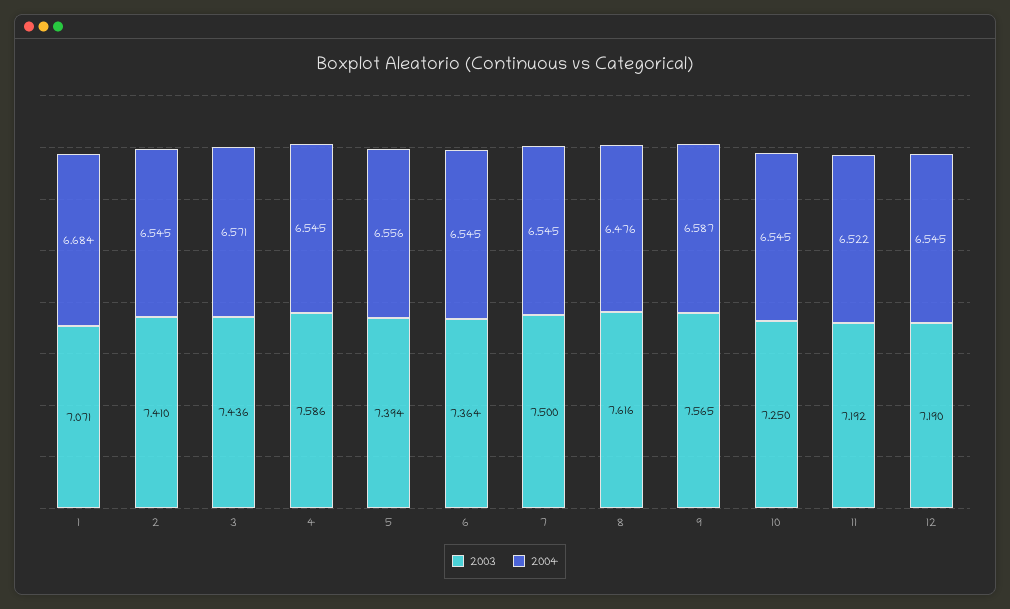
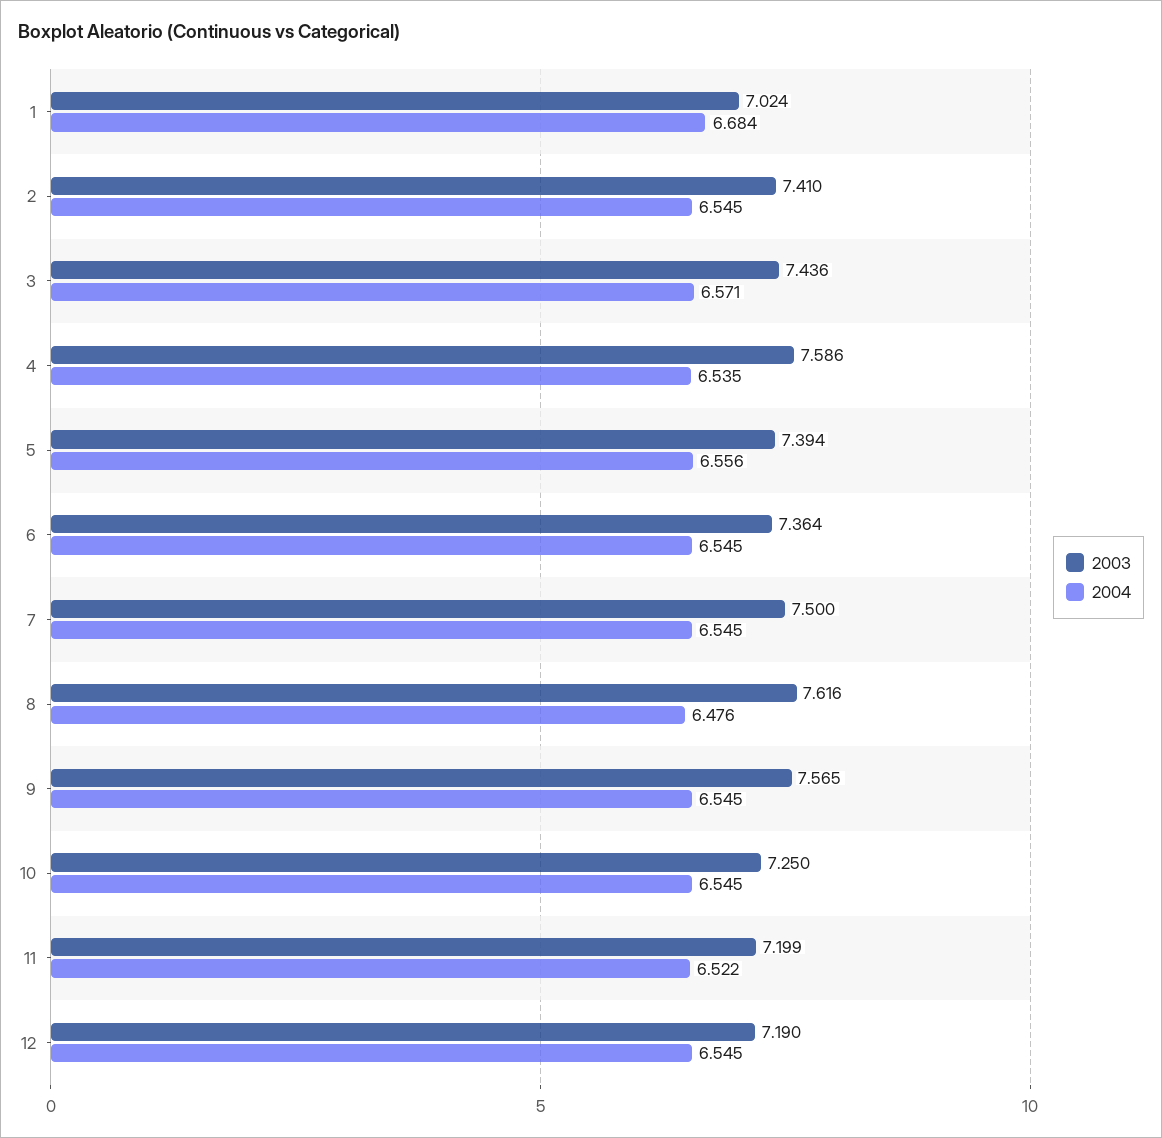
  {
    "2003": {
-     "1": 7.071,
+     "1": 7.024,
      "2": 7.41,
      "3": 7.436,
      "4": 7.586,
      "5": 7.394,
      "6": 7.364,
      "7": 7.5,
      "8": 7.616,
      "9": 7.565,
      "10": 7.25,
-     "11": 7.192,
+     "11": 7.199,
      "12": 7.19
    },
    "2004": {
      "1": 6.684,
      "2": 6.545,
      "3": 6.571,
-     "4": 6.545,
+     "4": 6.535,
      "5": 6.556,
      "6": 6.545,
      "7": 6.545,
      "8": 6.476,
-     "9": 6.587,
+     "9": 6.545,
      "10": 6.545,
      "11": 6.522,
      "12": 6.545
    }
  }

